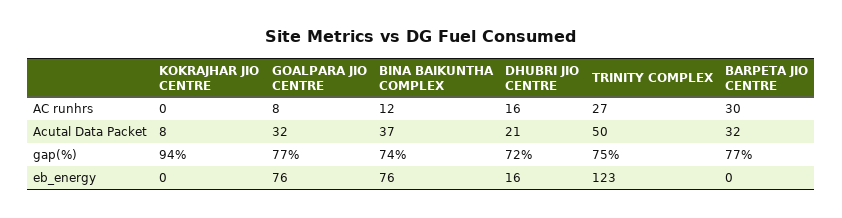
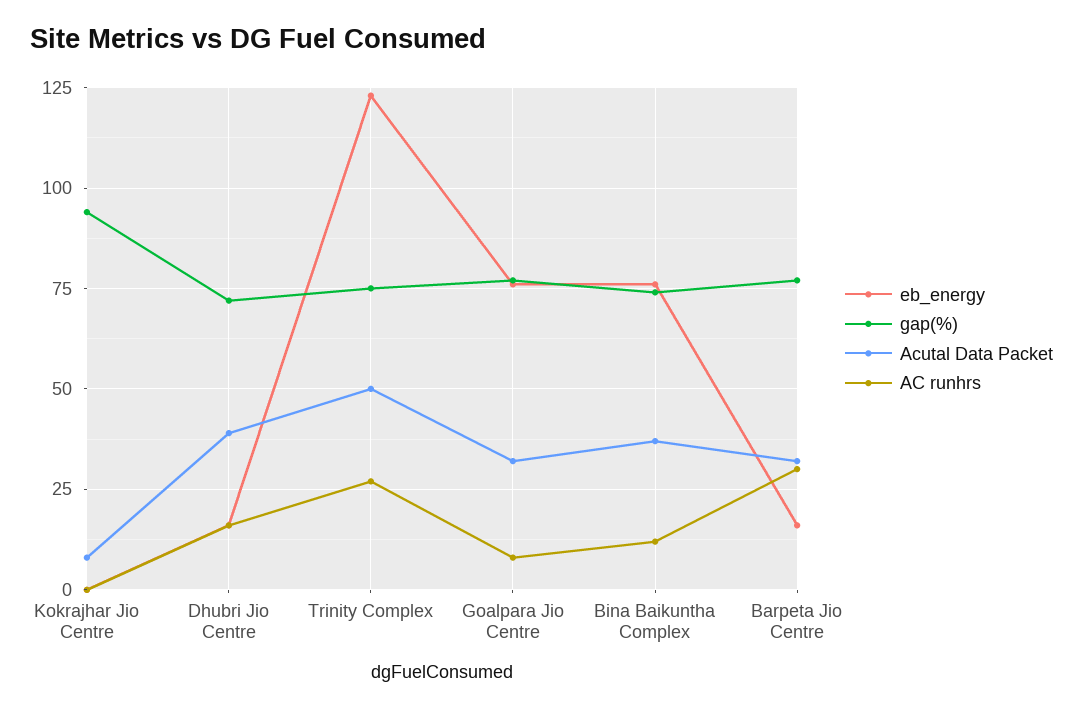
  {
    "AC runhrs": {
      "KOKRAJHAR JIO CENTRE": 0,
      "GOALPARA JIO CENTRE": 8,
      "BINA BAIKUNTHA COMPLEX": 12,
      "DHUBRI JIO CENTRE": 16,
      "TRINITY COMPLEX": 27,
      "BARPETA JIO CENTRE": 30
    },
    "Acutal Data Packet": {
      "KOKRAJHAR JIO CENTRE": 8,
      "GOALPARA JIO CENTRE": 32,
      "BINA BAIKUNTHA COMPLEX": 37,
-     "DHUBRI JIO CENTRE": 21,
+     "DHUBRI JIO CENTRE": 40,
      "TRINITY COMPLEX": 50,
      "BARPETA JIO CENTRE": 32
    },
    "gap(%)": {
      "KOKRAJHAR JIO CENTRE": 94,
      "GOALPARA JIO CENTRE": 77,
      "BINA BAIKUNTHA COMPLEX": 74,
      "DHUBRI JIO CENTRE": 72,
      "TRINITY COMPLEX": 75,
      "BARPETA JIO CENTRE": 77
    },
    "eb_energy": {
      "KOKRAJHAR JIO CENTRE": 0,
      "GOALPARA JIO CENTRE": 76,
      "BINA BAIKUNTHA COMPLEX": 76,
      "DHUBRI JIO CENTRE": 16,
      "TRINITY COMPLEX": 123,
-     "BARPETA JIO CENTRE": 0
+     "BARPETA JIO CENTRE": 15
    }
  }

